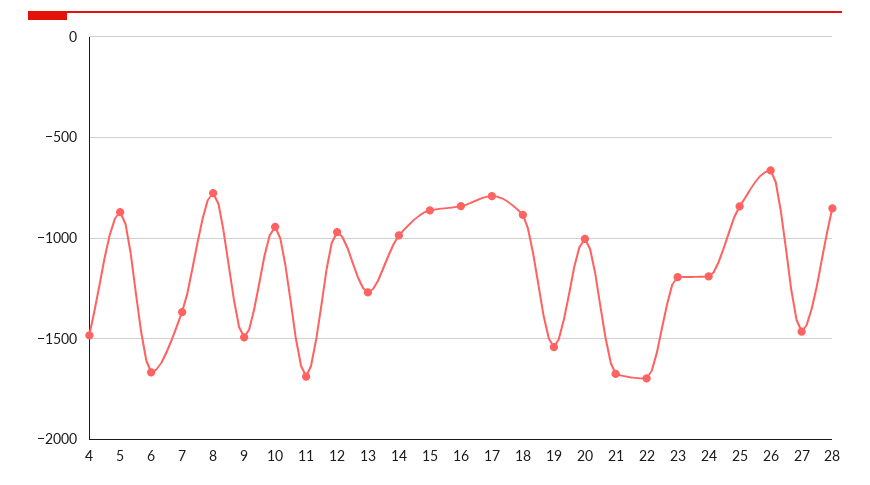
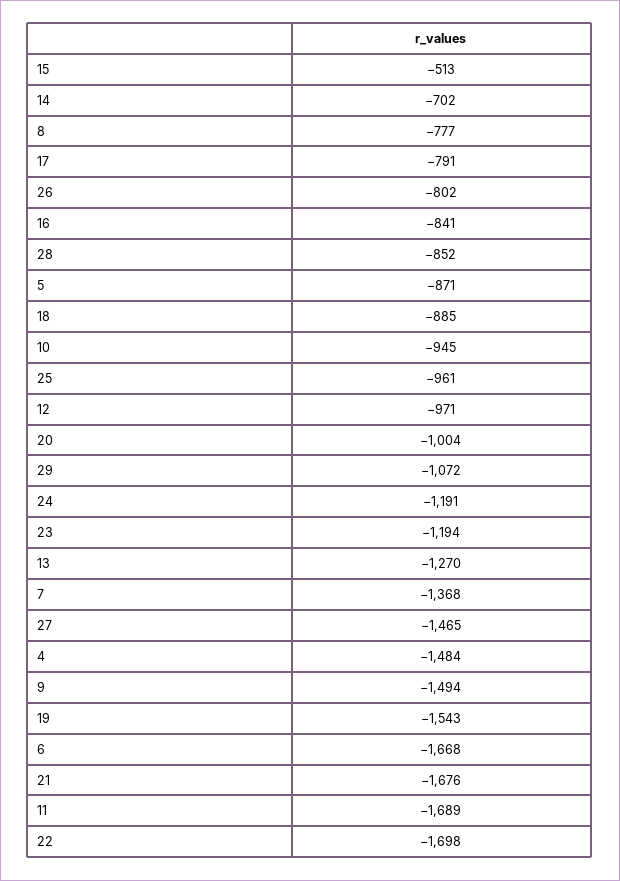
  {
    "4": -1484,
    "5": -871,
    "6": -1668,
    "7": -1368,
    "8": -777,
    "9": -1494,
    "10": -945,
    "11": -1689,
    "12": -971,
    "13": -1270,
-   "14": -1000,
+   "14": -702,
-   "15": -850,
+   "15": -513,
    "16": -841,
    "17": -791,
    "18": -885,
    "19": -1543,
    "20": -1004,
    "21": -1676,
    "22": -1698,
    "23": -1194,
    "24": -1191,
-   "25": -850,
+   "25": -961,
-   "26": -650,
+   "26": -802,
    "27": -1465,
-   "28": -852
+   "28": -852,
+   "29": -1072
  }

